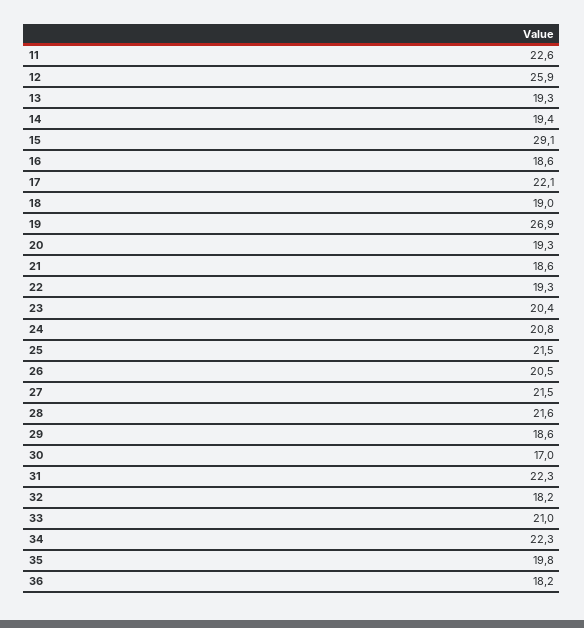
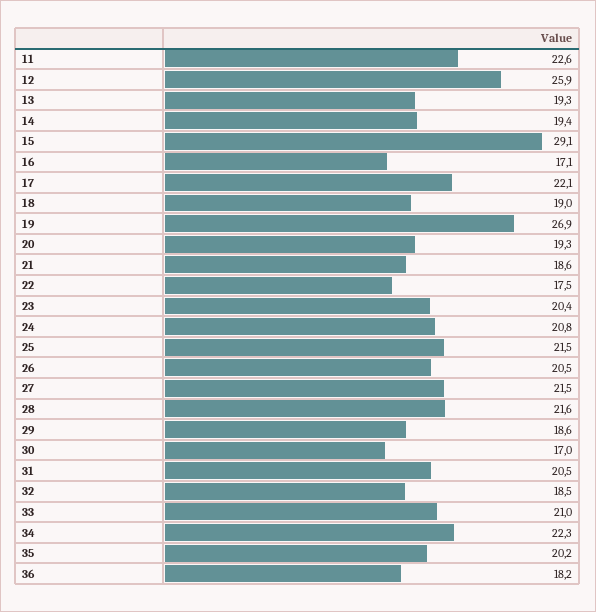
  {
    "11": 22.6,
    "12": 25.9,
    "13": 19.3,
    "14": 19.4,
    "15": 29.1,
-   "16": 18.6,
+   "16": 17.1,
    "17": 22.1,
    "18": 19,
    "19": 26.9,
    "20": 19.3,
    "21": 18.6,
-   "22": 19.3,
+   "22": 17.5,
    "23": 20.4,
    "24": 20.8,
    "25": 21.5,
    "26": 20.5,
    "27": 21.5,
    "28": 21.6,
    "29": 18.6,
    "30": 17,
-   "31": 22.3,
+   "31": 20.5,
-   "32": 18.2,
+   "32": 18.5,
    "33": 21,
    "34": 22.3,
-   "35": 19.8,
+   "35": 20.2,
    "36": 18.2
  }

